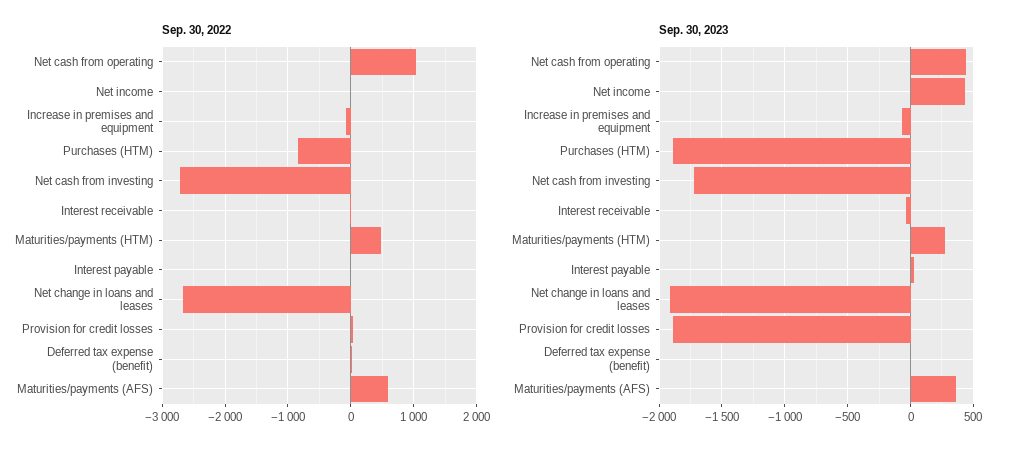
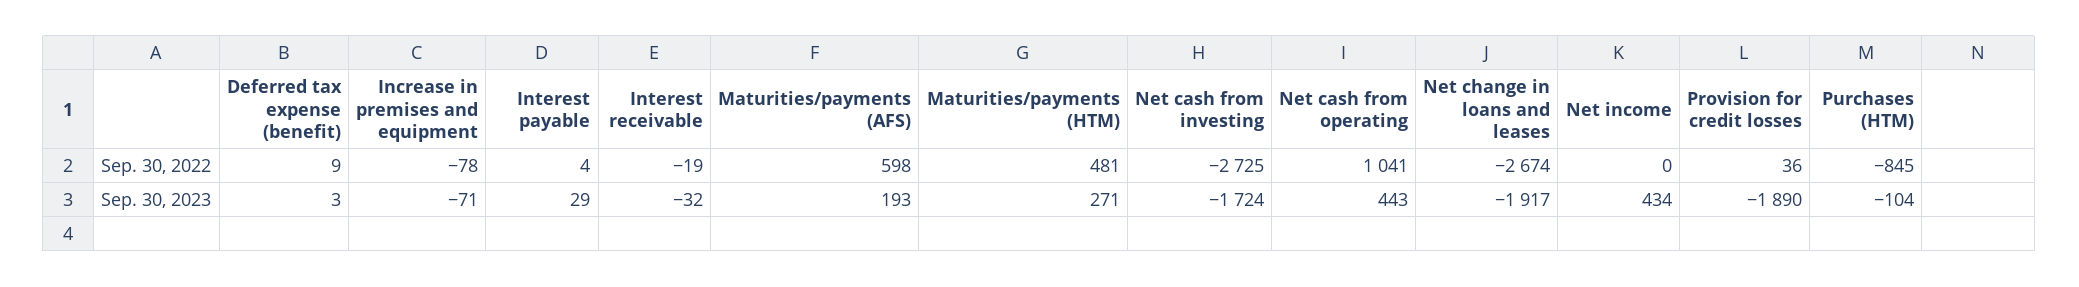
  {
    "Sep. 30, 2022": {
      "Net cash from operating": 1041,
      "Net income": 0,
      "Increase in premises and equipment": -78,
      "Purchases (HTM)": -845,
      "Net cash from investing": -2725,
      "Interest receivable": -19,
      "Maturities/payments (HTM)": 481,
      "Interest payable": 4,
      "Net change in loans and leases": -2674,
      "Provision for credit losses": 36,
      "Deferred tax expense (benefit)": 9,
      "Maturities/payments (AFS)": 598
    },
    "Sep. 30, 2023": {
      "Net cash from operating": 443,
      "Net income": 434,
      "Increase in premises and equipment": -71,
-     "Purchases (HTM)": -1900,
+     "Purchases (HTM)": -104,
      "Net cash from investing": -1724,
      "Interest receivable": -32,
      "Maturities/payments (HTM)": 271,
      "Interest payable": 29,
      "Net change in loans and leases": -1917,
      "Provision for credit losses": -1890,
      "Deferred tax expense (benefit)": 3,
-     "Maturities/payments (AFS)": 350
+     "Maturities/payments (AFS)": 193
    }
  }

